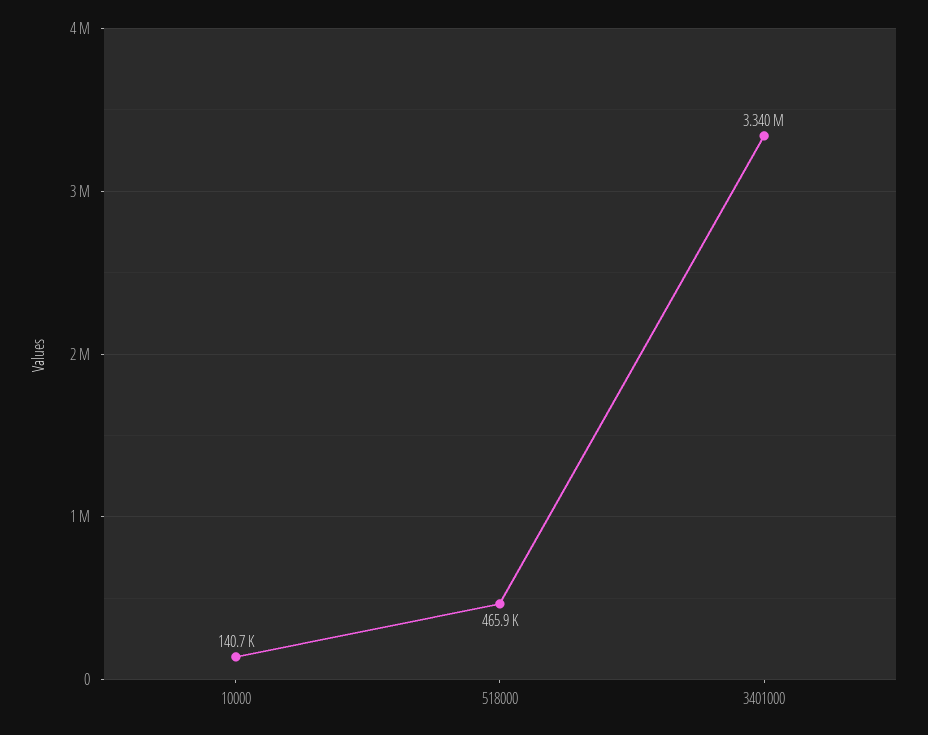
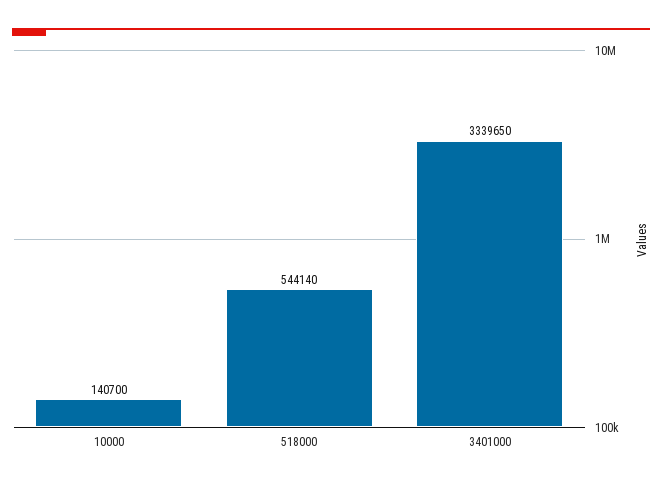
  {
    "10000": 140700,
-   "518000": 465900,
+   "518000": 544140,
    "3401000": 3339650
  }

